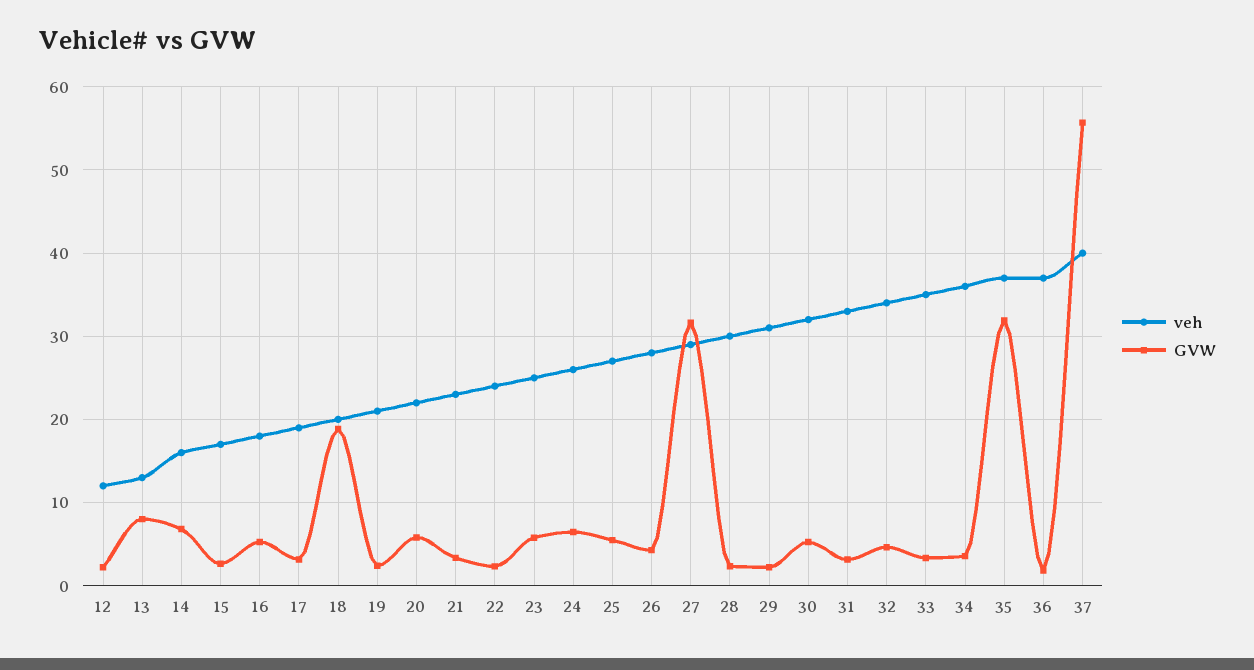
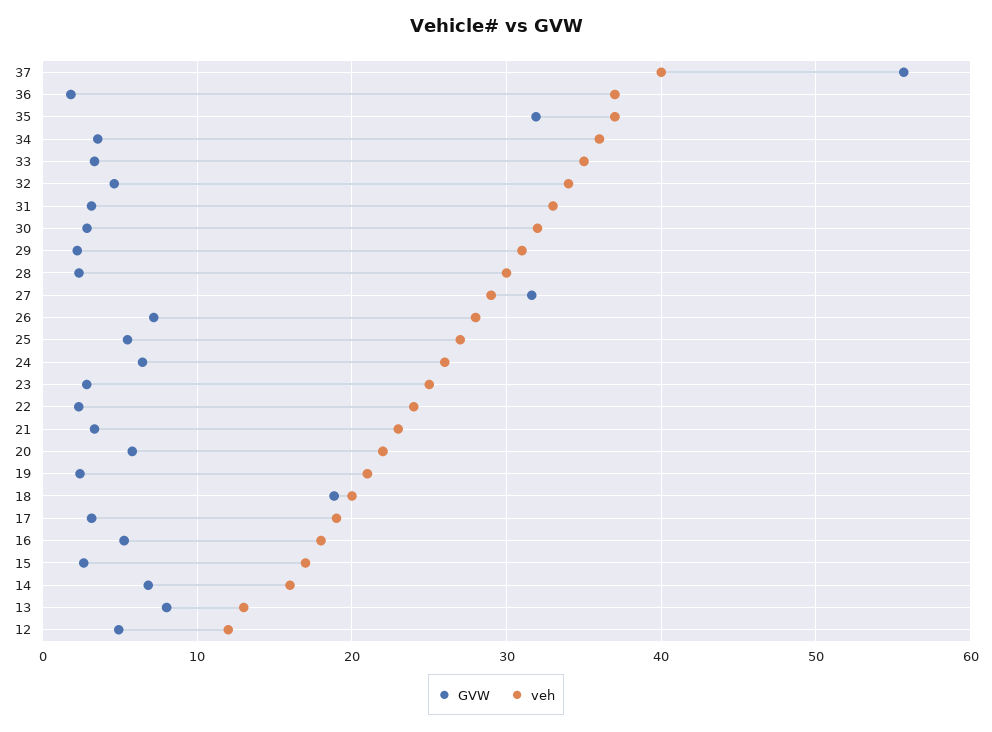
  {
    "veh": {
      "12": 12,
      "13": 13,
      "14": 16,
      "15": 17,
      "16": 18,
      "17": 19,
      "18": 20,
      "19": 21,
      "20": 22,
      "21": 23,
      "22": 24,
      "23": 25,
      "24": 26,
      "25": 27,
      "26": 28,
      "27": 29,
      "28": 30,
      "29": 31,
      "30": 32,
      "31": 33,
      "32": 34,
      "33": 35,
      "34": 36,
      "35": 37,
      "36": 37,
      "37": 40
    },
    "GVW": {
-     "12": 2,
+     "12": 5,
      "13": 8,
      "14": 7,
      "15": 3,
      "16": 5,
      "17": 3,
      "18": 19,
      "19": 2,
      "20": 6,
      "21": 3,
      "22": 2,
-     "23": 6,
+     "23": 3,
      "24": 6,
      "25": 5,
-     "26": 4,
+     "26": 7,
      "27": 32,
      "28": 2,
      "29": 2,
-     "30": 5,
+     "30": 3,
      "31": 3,
      "32": 5,
      "33": 3,
      "34": 4,
      "35": 32,
      "36": 2,
      "37": 56
    }
  }

